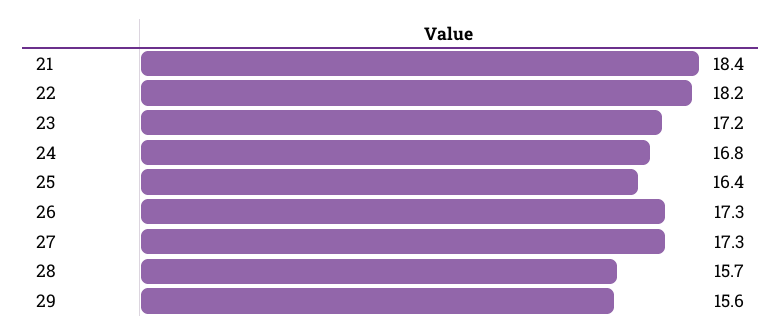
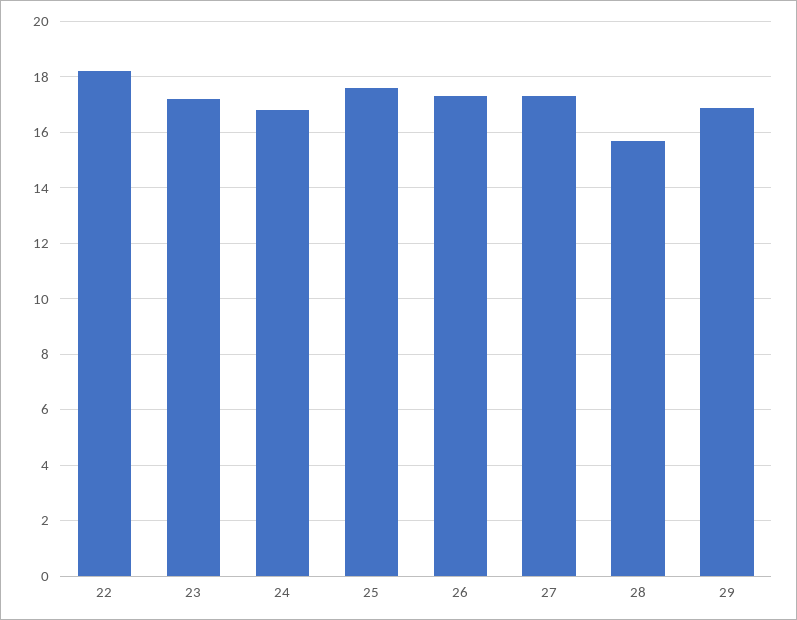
  {
-   "21": 18.4,
    "22": 18.2,
    "23": 17.2,
    "24": 16.8,
-   "25": 16.4,
+   "25": 17.5,
    "26": 17.3,
    "27": 17.3,
    "28": 15.7,
-   "29": 15.6
+   "29": 17
  }

